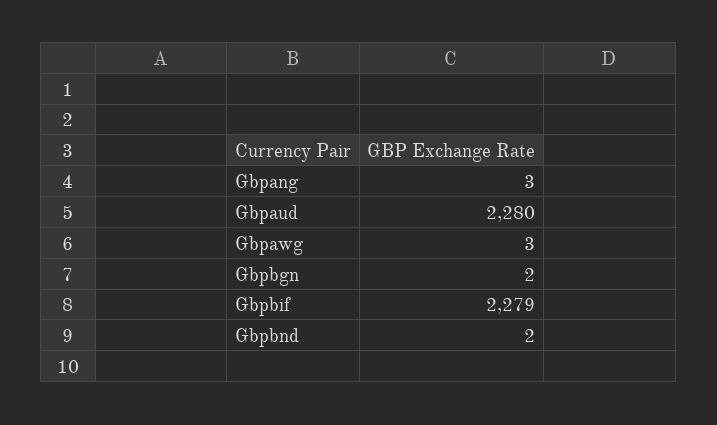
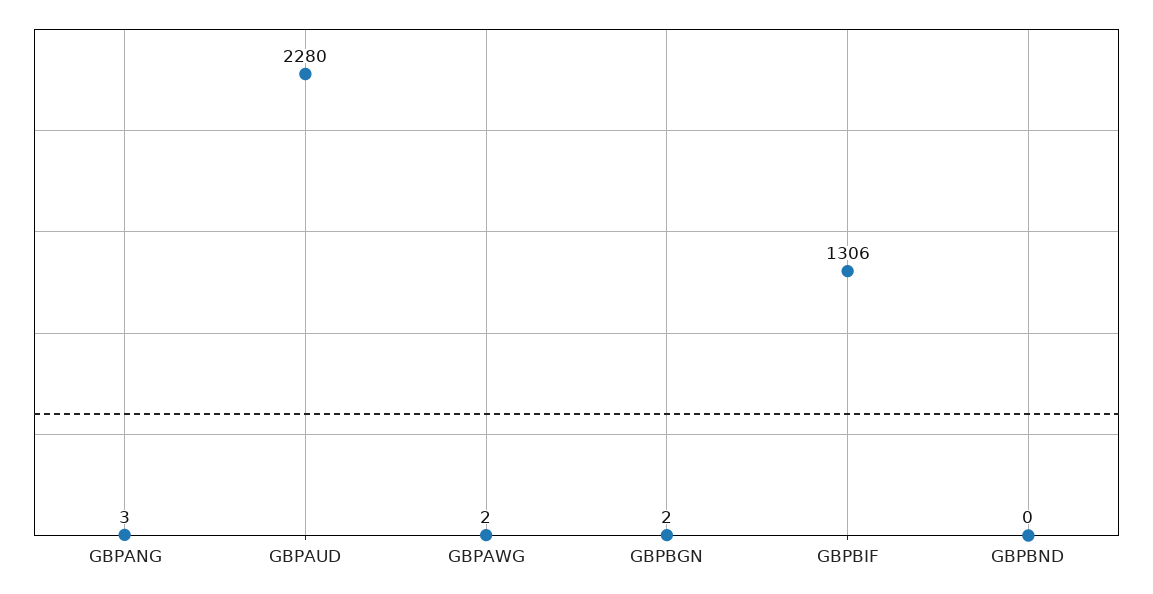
  {
    "Gbpang": 3,
    "Gbpaud": 2280,
-   "Gbpawg": 3,
+   "Gbpawg": 2,
    "Gbpbgn": 2,
-   "Gbpbif": 2279,
+   "Gbpbif": 1306,
-   "Gbpbnd": 2
+   "Gbpbnd": 0
  }

